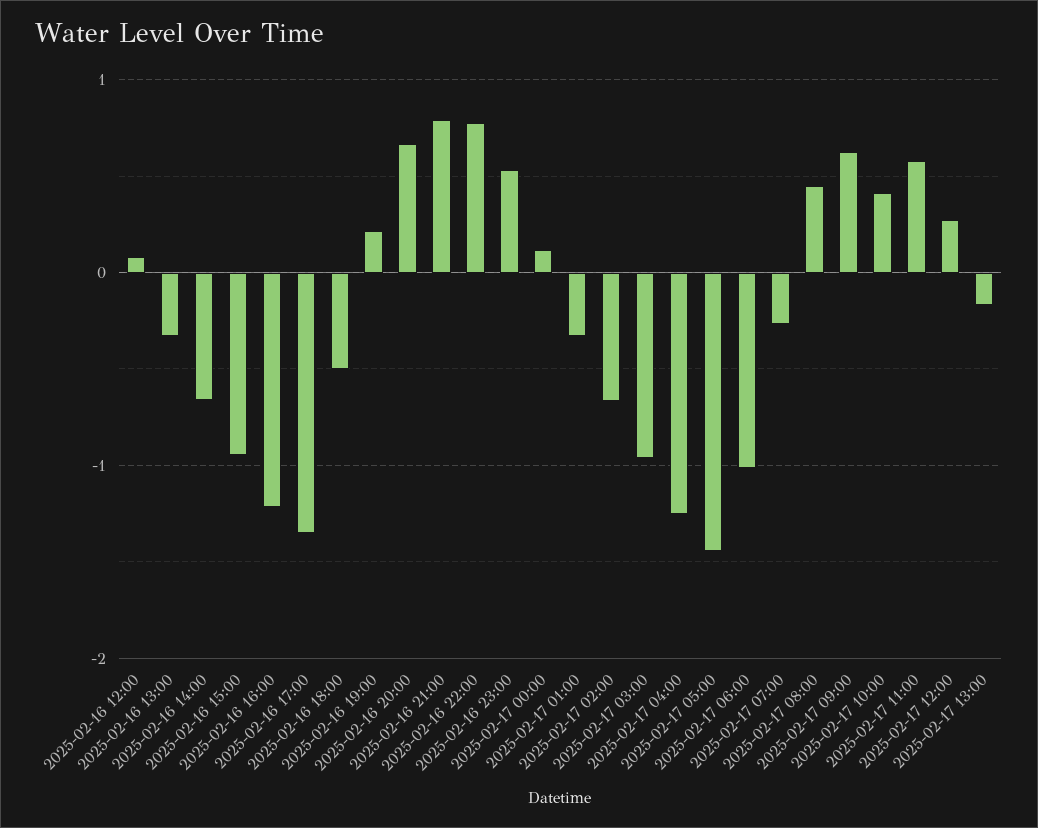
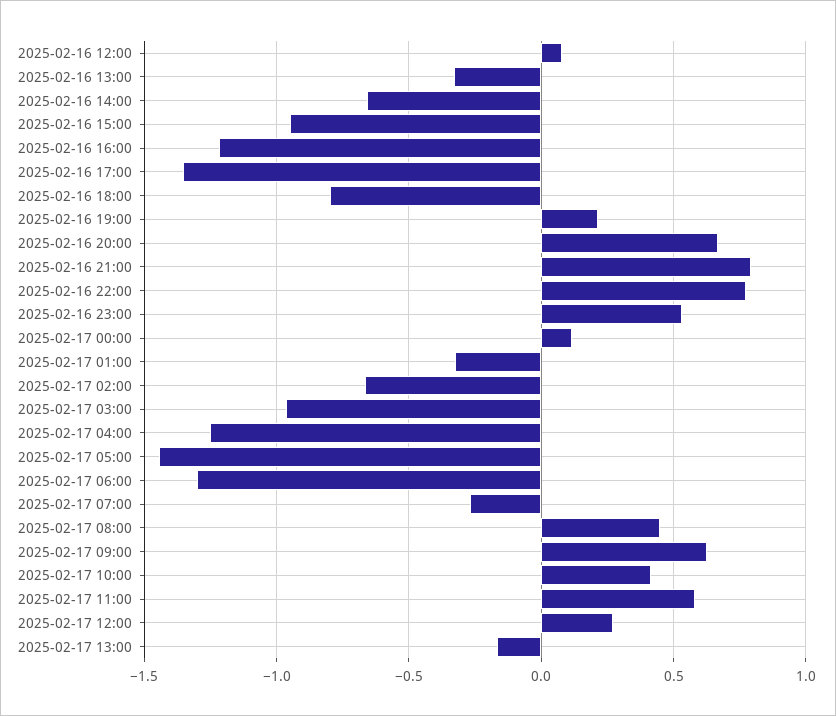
  {
    "2025-02-16 12:00": 0.1,
    "2025-02-16 13:00": -0.35,
    "2025-02-16 14:00": -0.65,
    "2025-02-16 15:00": -0.95,
    "2025-02-16 16:00": -1.2,
    "2025-02-16 17:00": -1.35,
-   "2025-02-16 18:00": -0.5,
+   "2025-02-16 18:00": -0.8,
    "2025-02-16 19:00": 0.2,
    "2025-02-16 20:00": 0.65,
    "2025-02-16 21:00": 0.8,
    "2025-02-16 22:00": 0.75,
    "2025-02-16 23:00": 0.55,
    "2025-02-17 00:00": 0.1,
    "2025-02-17 01:00": -0.35,
    "2025-02-17 02:00": -0.65,
    "2025-02-17 03:00": -0.95,
    "2025-02-17 04:00": -1.25,
    "2025-02-17 05:00": -1.45,
-   "2025-02-17 06:00": -1,
+   "2025-02-17 06:00": -1.3,
    "2025-02-17 07:00": -0.25,
    "2025-02-17 08:00": 0.45,
    "2025-02-17 09:00": 0.65,
    "2025-02-17 10:00": 0.4,
    "2025-02-17 11:00": 0.6,
    "2025-02-17 12:00": 0.25,
    "2025-02-17 13:00": -0.15
  }

